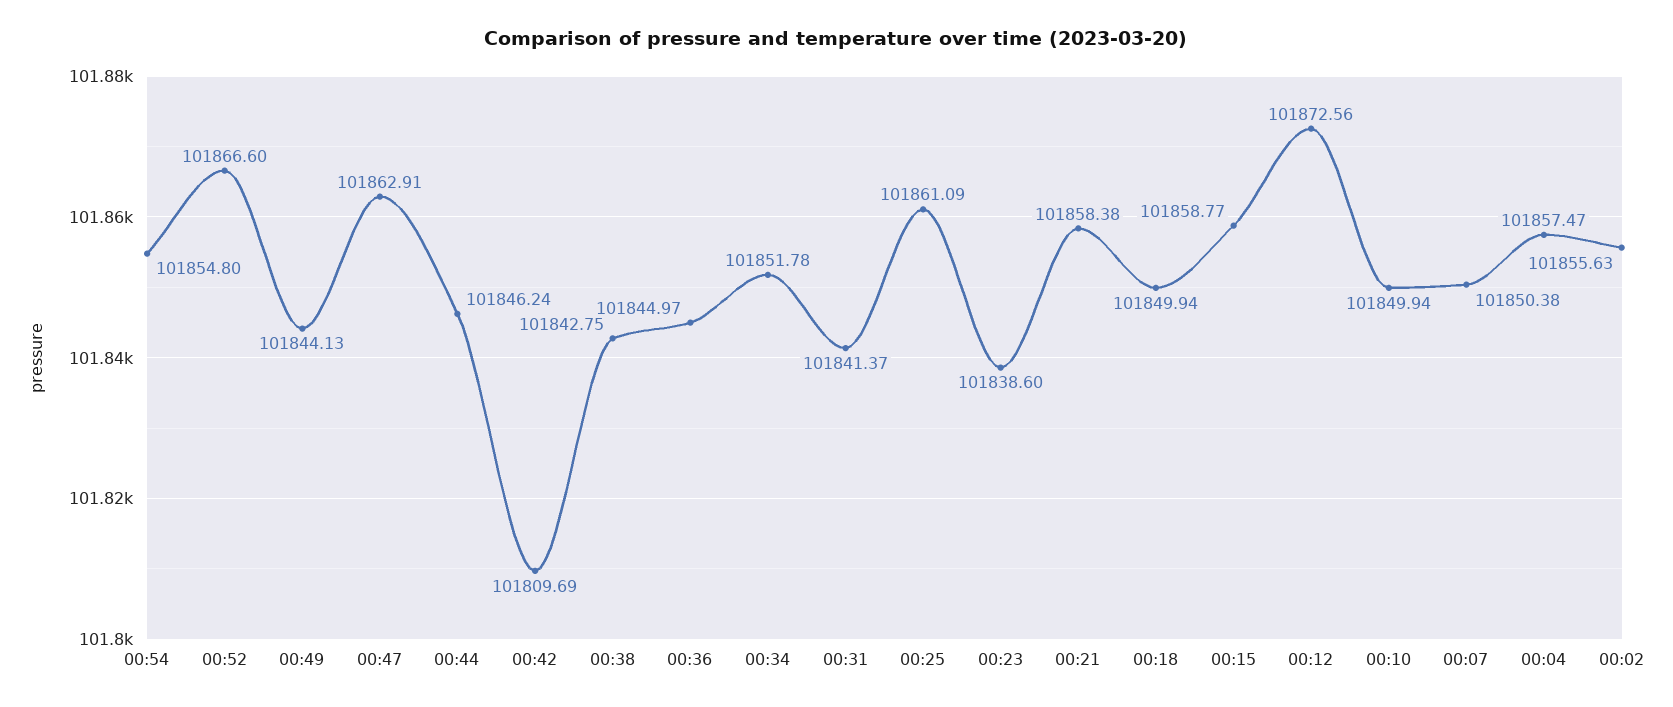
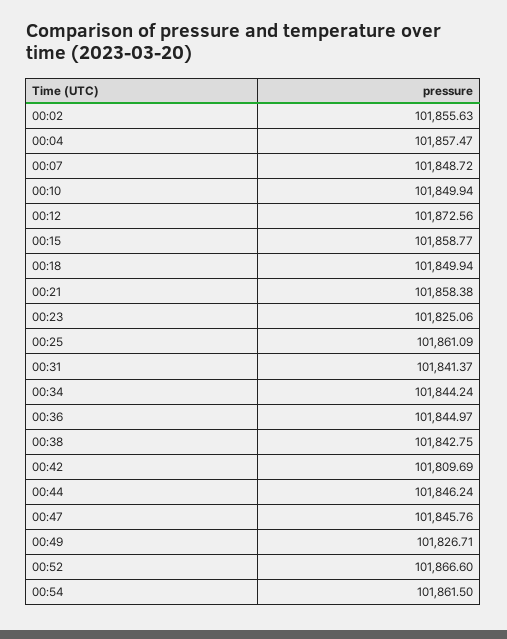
  {
-   "00:54": 101854.8,
+   "00:54": 101861.5,
    "00:52": 101866.6,
-   "00:49": 101844.13,
+   "00:49": 101826.71,
-   "00:47": 101862.91,
+   "00:47": 101845.76,
    "00:44": 101846.24,
    "00:42": 101809.69,
    "00:38": 101842.75,
    "00:36": 101844.97,
-   "00:34": 101851.78,
+   "00:34": 101844.24,
    "00:31": 101841.37,
    "00:25": 101861.09,
-   "00:23": 101838.6,
+   "00:23": 101825.06,
    "00:21": 101858.38,
    "00:18": 101849.94,
    "00:15": 101858.77,
    "00:12": 101872.56,
    "00:10": 101849.94,
-   "00:07": 101850.38,
+   "00:07": 101848.72,
    "00:04": 101857.47,
    "00:02": 101855.63
  }

